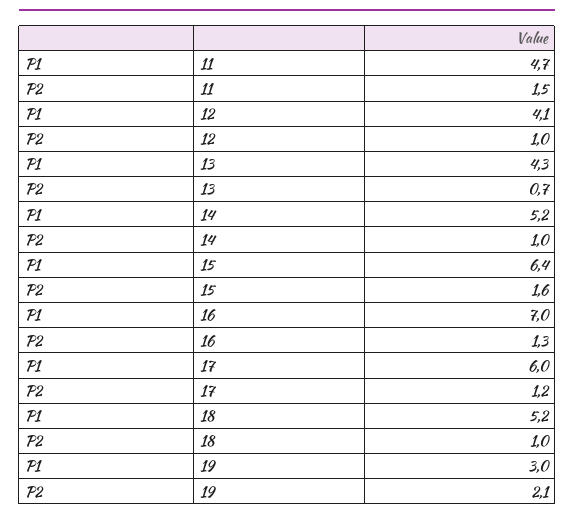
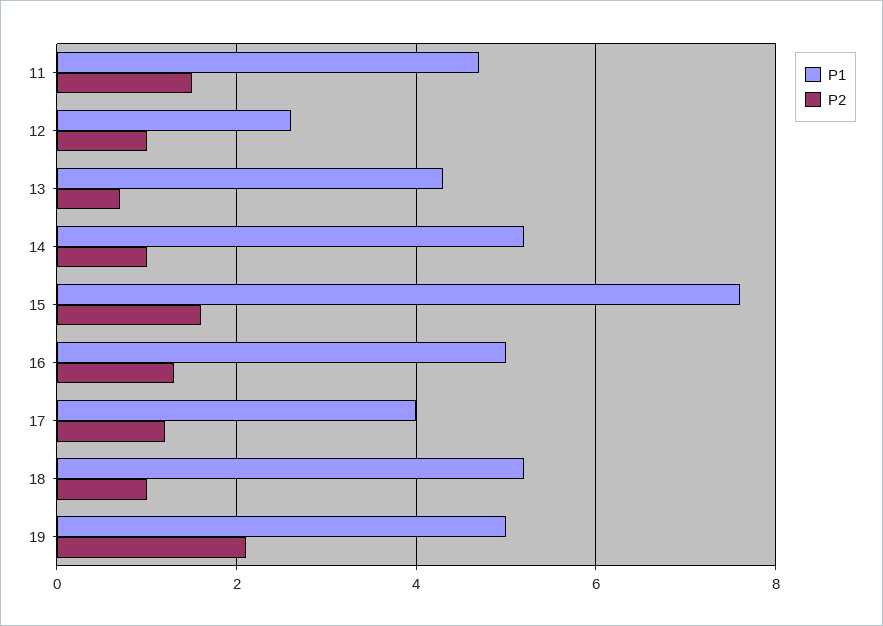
  {
    "P1": {
      "11": 4.7,
-     "12": 4.1,
+     "12": 2.5,
      "13": 4.3,
      "14": 5.2,
-     "15": 6.4,
+     "15": 7.5,
-     "16": 7,
+     "16": 5,
-     "17": 6,
+     "17": 4,
      "18": 5.2,
-     "19": 3
+     "19": 5
    },
    "P2": {
      "11": 1.5,
      "12": 1,
      "13": 0.7,
      "14": 1,
      "15": 1.6,
      "16": 1.3,
      "17": 1.2,
      "18": 1,
      "19": 2.1
    }
  }

